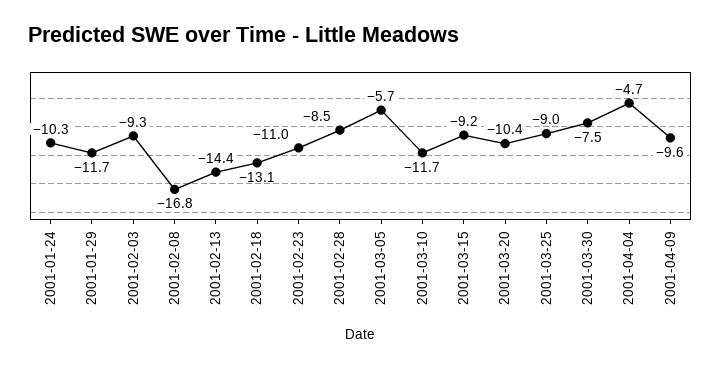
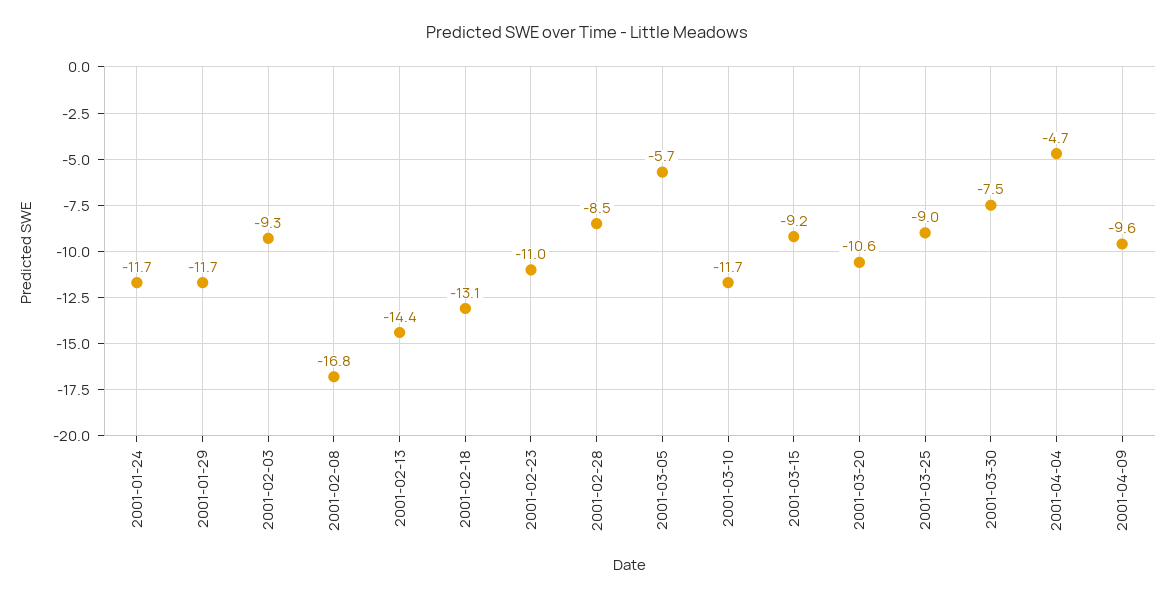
  {
-   "2001-01-24": -10.3,
+   "2001-01-24": -11.7,
    "2001-01-29": -11.7,
    "2001-02-03": -9.3,
    "2001-02-08": -16.8,
    "2001-02-13": -14.4,
    "2001-02-18": -13.1,
    "2001-02-23": -11,
    "2001-02-28": -8.5,
    "2001-03-05": -5.7,
    "2001-03-10": -11.7,
    "2001-03-15": -9.2,
-   "2001-03-20": -10.4,
+   "2001-03-20": -10.6,
    "2001-03-25": -9,
    "2001-03-30": -7.5,
    "2001-04-04": -4.7,
    "2001-04-09": -9.6
  }

